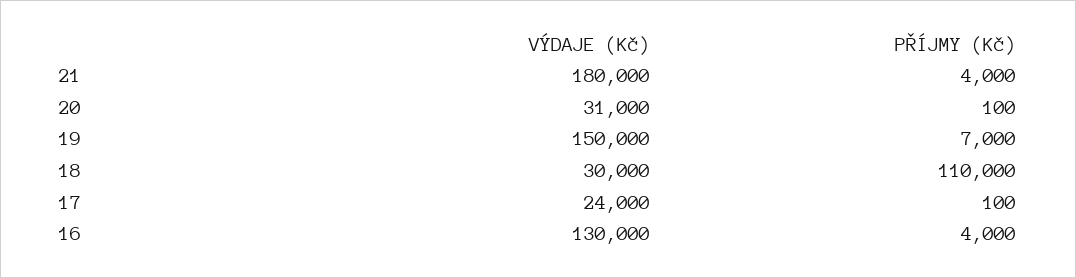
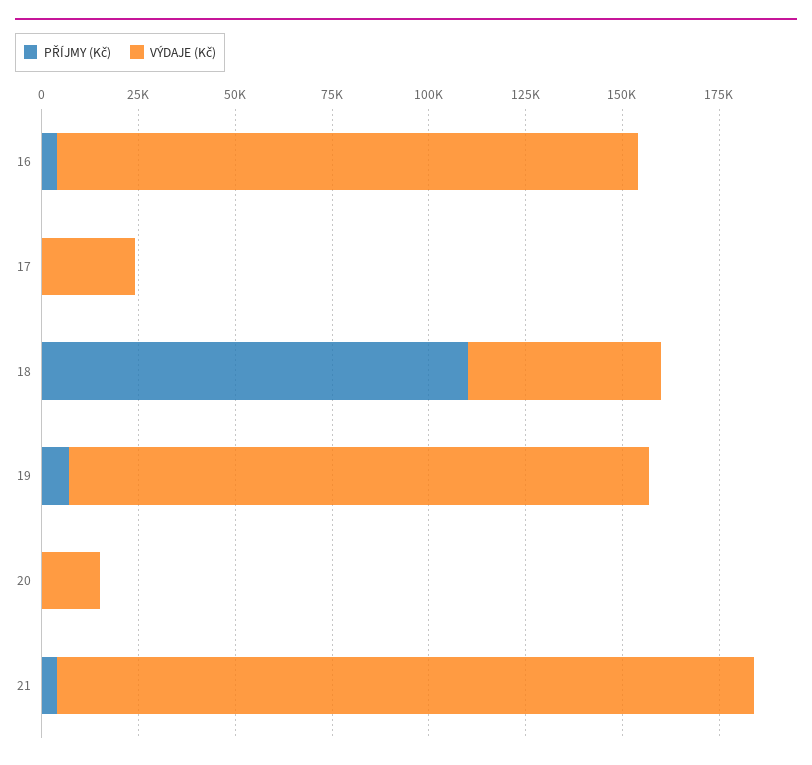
  {
    "VÝDAJE (Kč)": {
      "21": 180000,
-     "20": 31000,
+     "20": 15000,
      "19": 150000,
-     "18": 30000,
+     "18": 50000,
      "17": 24000,
-     "16": 130000
+     "16": 150000
    },
    "PŘÍJMY (Kč)": {
      "21": 4000,
      "20": 100,
      "19": 7000,
      "18": 110000,
      "17": 100,
      "16": 4000
    }
  }

